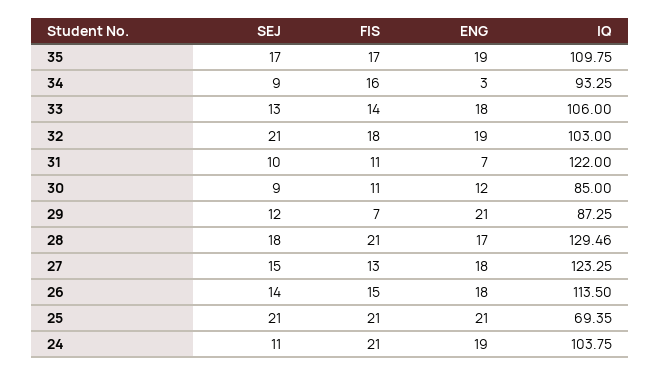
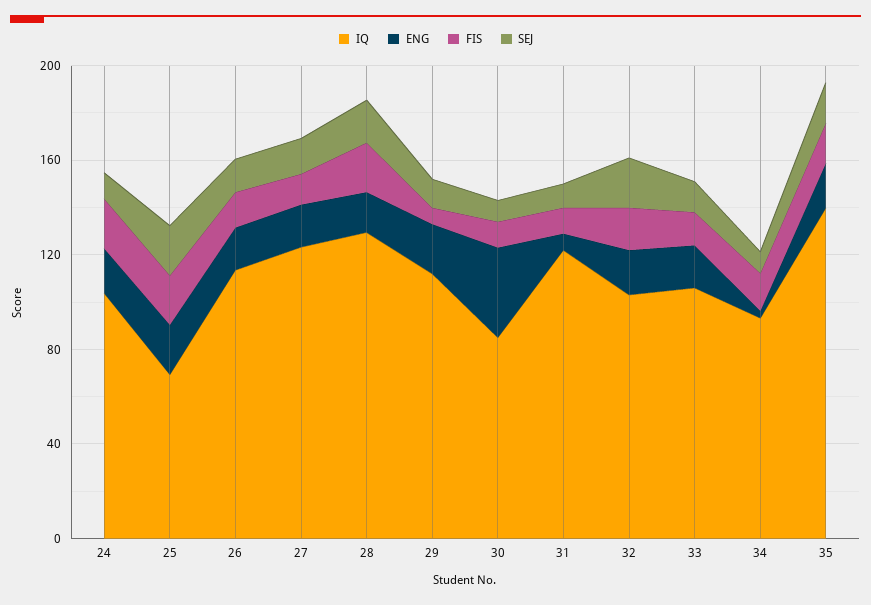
  {
    "SEJ": {
      "35": 17,
      "34": 9,
      "33": 13,
      "32": 21,
      "31": 10,
      "30": 9,
      "29": 12,
      "28": 18,
      "27": 15,
      "26": 14,
      "25": 21,
      "24": 11
    },
    "FIS": {
      "35": 17,
      "34": 16,
      "33": 14,
      "32": 18,
      "31": 11,
      "30": 11,
      "29": 7,
      "28": 21,
      "27": 13,
      "26": 15,
      "25": 21,
      "24": 21
    },
    "ENG": {
      "35": 19,
      "34": 3,
      "33": 18,
      "32": 19,
      "31": 7,
-     "30": 12,
+     "30": 40,
      "29": 21,
      "28": 17,
      "27": 18,
      "26": 18,
      "25": 21,
      "24": 19
    },
    "IQ": {
-     "35": 109.75,
+     "35": 140,
      "34": 93.25,
      "33": 106,
      "32": 103,
      "31": 122,
      "30": 85,
-     "29": 87.25,
+     "29": 110,
      "28": 129.46,
      "27": 123.25,
      "26": 113.5,
      "25": 69.35,
      "24": 103.75
    }
  }

